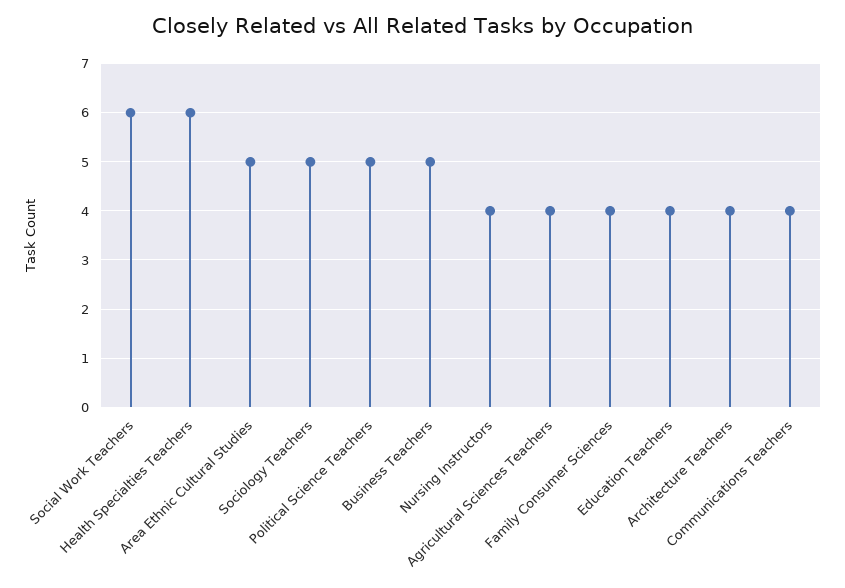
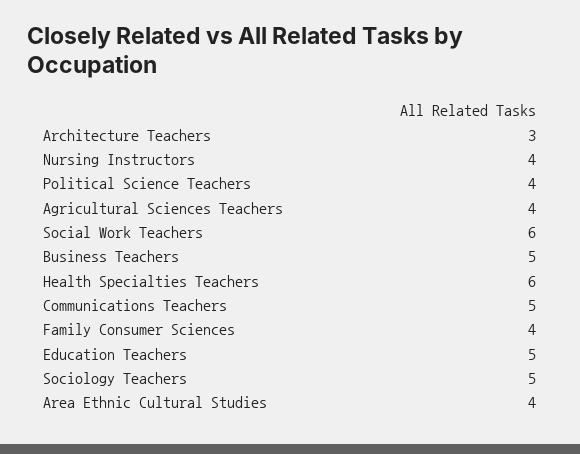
  {
    "Social Work Teachers": 6,
    "Health Specialties Teachers": 6,
-   "Area Ethnic Cultural Studies": 5,
+   "Area Ethnic Cultural Studies": 4,
    "Sociology Teachers": 5,
-   "Political Science Teachers": 5,
+   "Political Science Teachers": 4,
    "Business Teachers": 5,
    "Nursing Instructors": 4,
    "Agricultural Sciences Teachers": 4,
    "Family Consumer Sciences": 4,
-   "Education Teachers": 4,
+   "Education Teachers": 5,
-   "Architecture Teachers": 4,
+   "Architecture Teachers": 3,
-   "Communications Teachers": 4
+   "Communications Teachers": 5
  }

